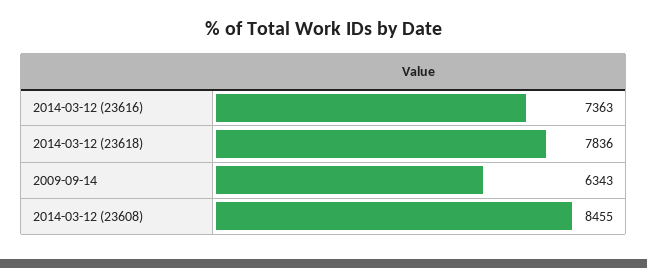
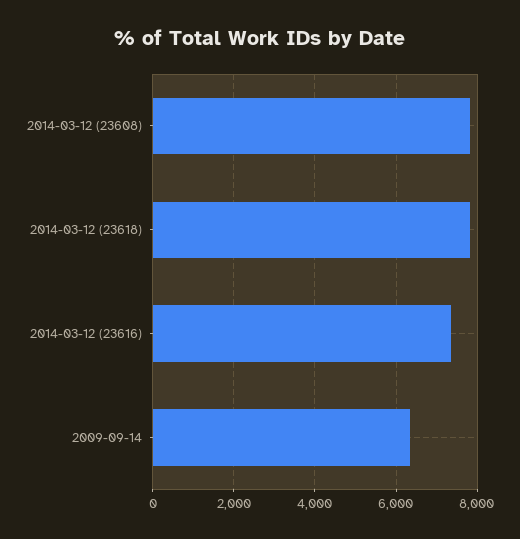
  {
    "2014-03-12 (23616)": 7363,
    "2014-03-12 (23618)": 7836,
    "2009-09-14": 6343,
-   "2014-03-12 (23608)": 8455
+   "2014-03-12 (23608)": 7800
  }

